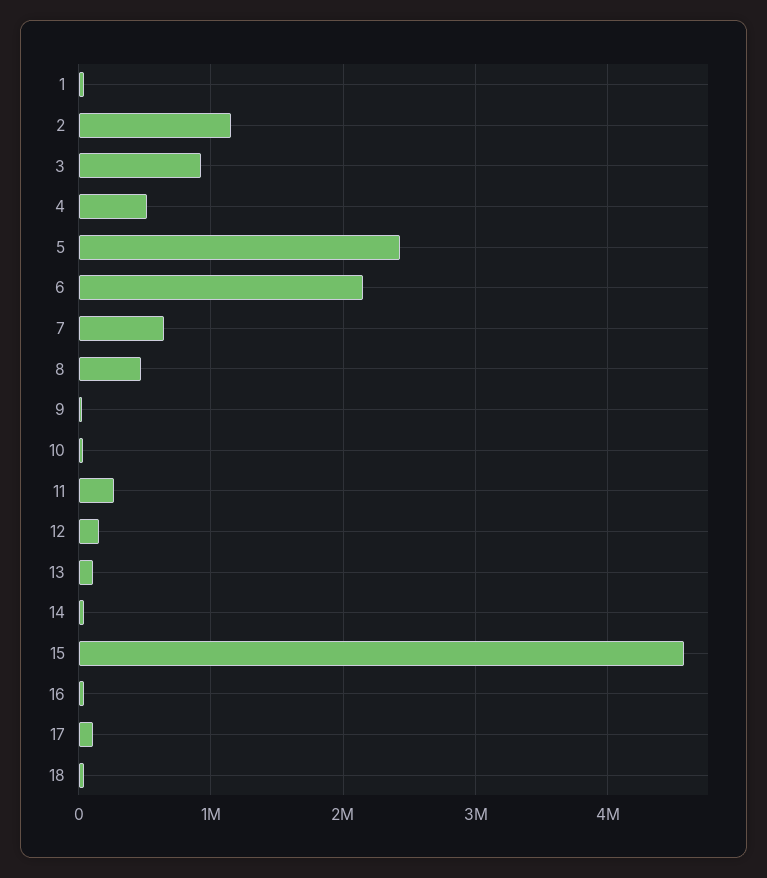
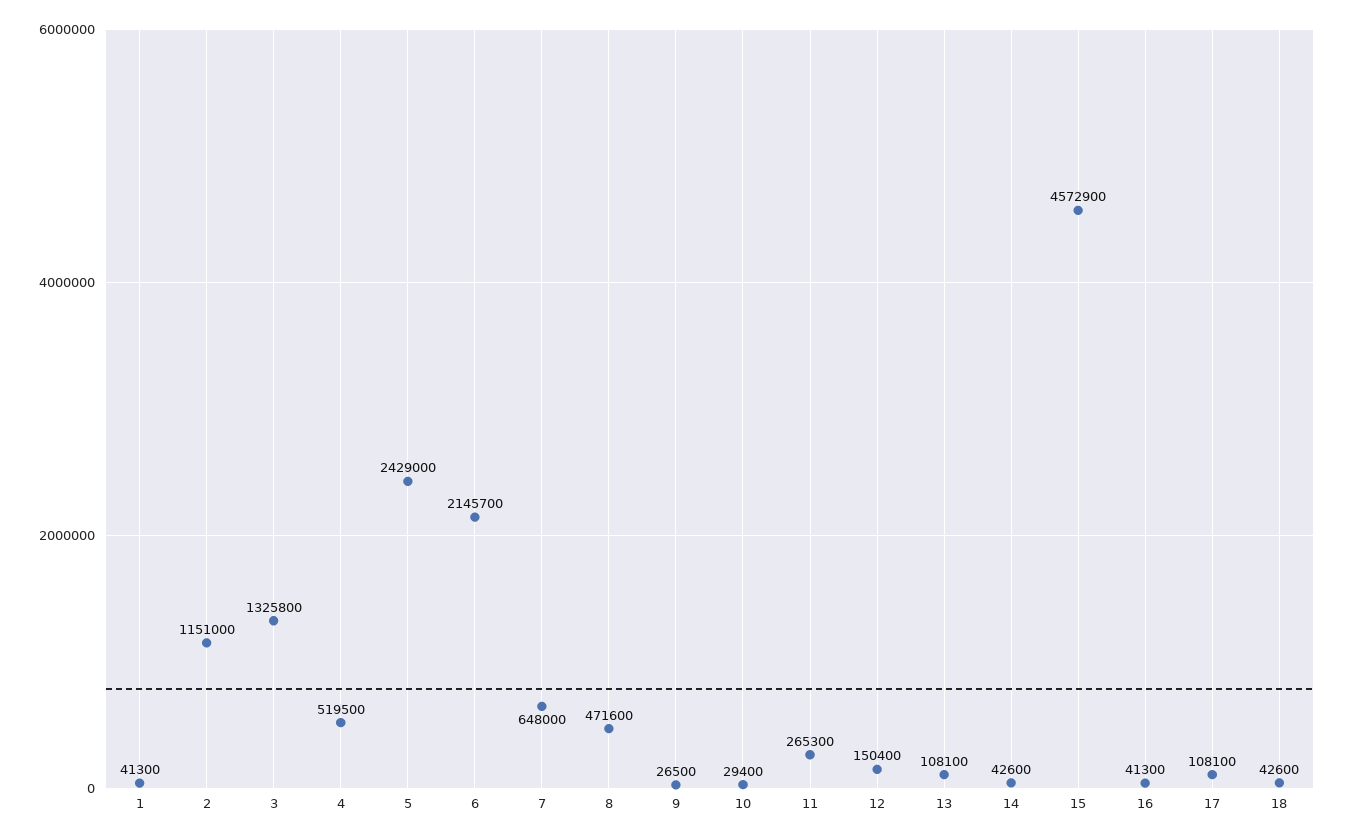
  {
    "1": 41300,
    "2": 1151000,
-   "3": 900000,
+   "3": 1325800,
    "4": 519500,
    "5": 2429000,
    "6": 2145700,
    "7": 648000,
    "8": 471600,
    "9": 26500,
    "10": 29400,
    "11": 265300,
    "12": 150400,
    "13": 108100,
    "14": 42600,
    "15": 4572900,
    "16": 41300,
    "17": 108100,
    "18": 42600
  }

